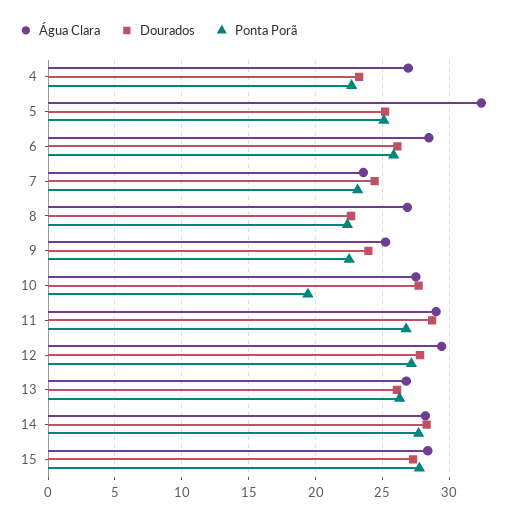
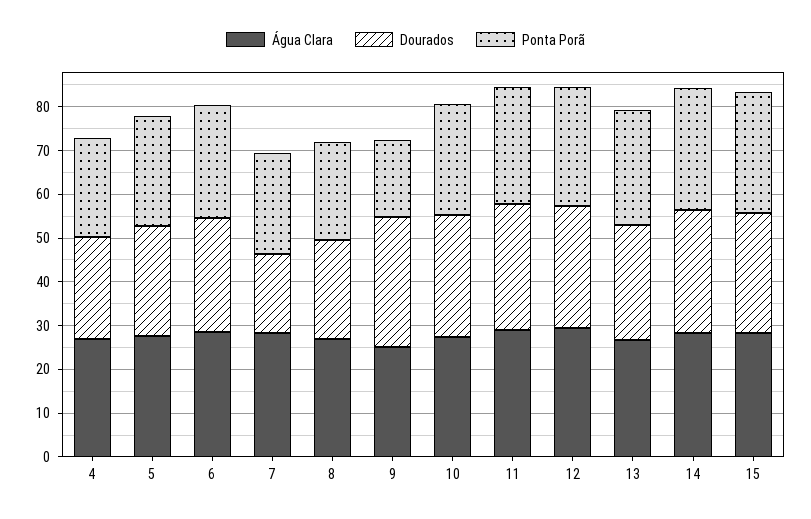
  {
    "Água Clara": {
      "4": 27,
-     "5": 32.5,
+     "5": 28,
      "6": 28.5,
-     "7": 23.5,
+     "7": 28,
      "8": 27,
      "9": 25,
      "10": 27.5,
      "11": 29,
      "12": 29.5,
      "13": 27,
      "14": 28,
      "15": 28.5
    },
    "Dourados": {
      "4": 23.5,
      "5": 25,
      "6": 26,
-     "7": 24.5,
+     "7": 18,
      "8": 22.5,
-     "9": 24,
+     "9": 30,
      "10": 27.5,
      "11": 28.5,
      "12": 28,
      "13": 26,
      "14": 28.5,
      "15": 27.5
    },
    "Ponta Porã": {
      "4": 22.5,
      "5": 25,
      "6": 26,
      "7": 23,
      "8": 22.5,
-     "9": 22.5,
+     "9": 18,
-     "10": 19.5,
+     "10": 26,
      "11": 27,
      "12": 27,
      "13": 26.5,
      "14": 27.5,
      "15": 28
    }
  }

